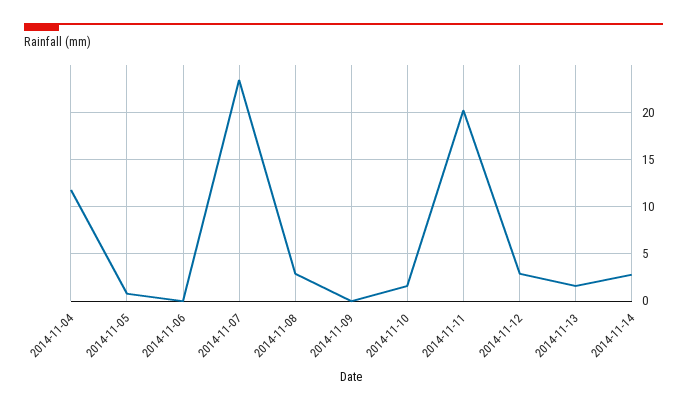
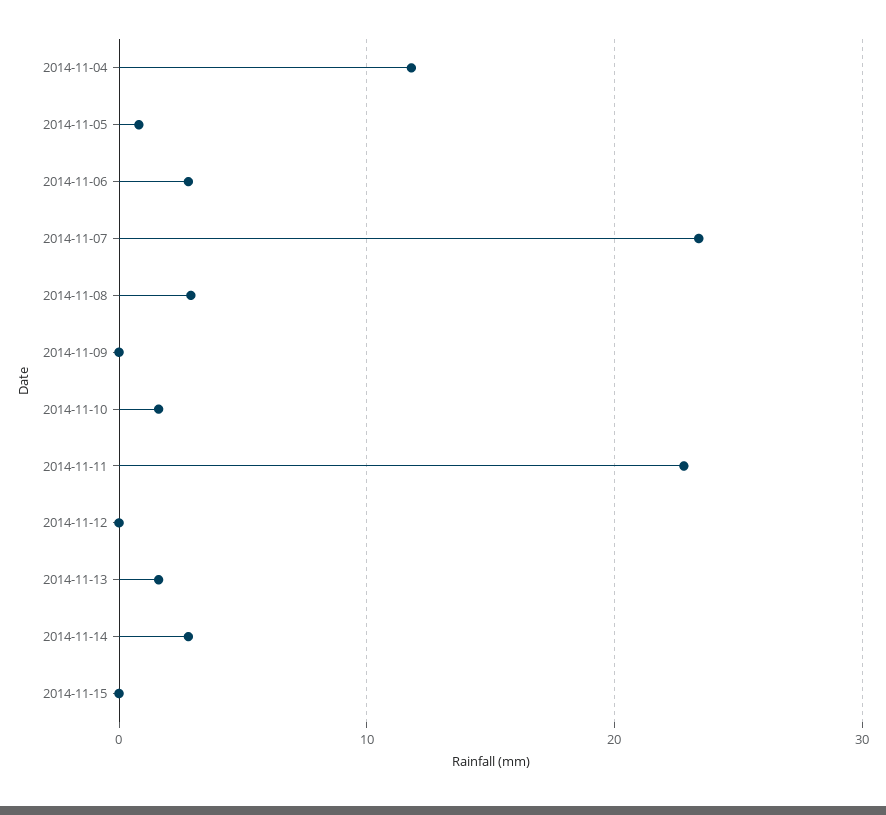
  {
    "2014-11-04": 12,
    "2014-11-05": 1,
-   "2014-11-06": 0,
+   "2014-11-06": 3,
    "2014-11-07": 23,
    "2014-11-08": 3,
    "2014-11-09": 0,
    "2014-11-10": 2,
-   "2014-11-11": 20,
+   "2014-11-11": 23,
-   "2014-11-12": 3,
+   "2014-11-12": 0,
    "2014-11-13": 2,
-   "2014-11-14": 3
+   "2014-11-14": 3,
+   "2014-11-15": 0
  }

